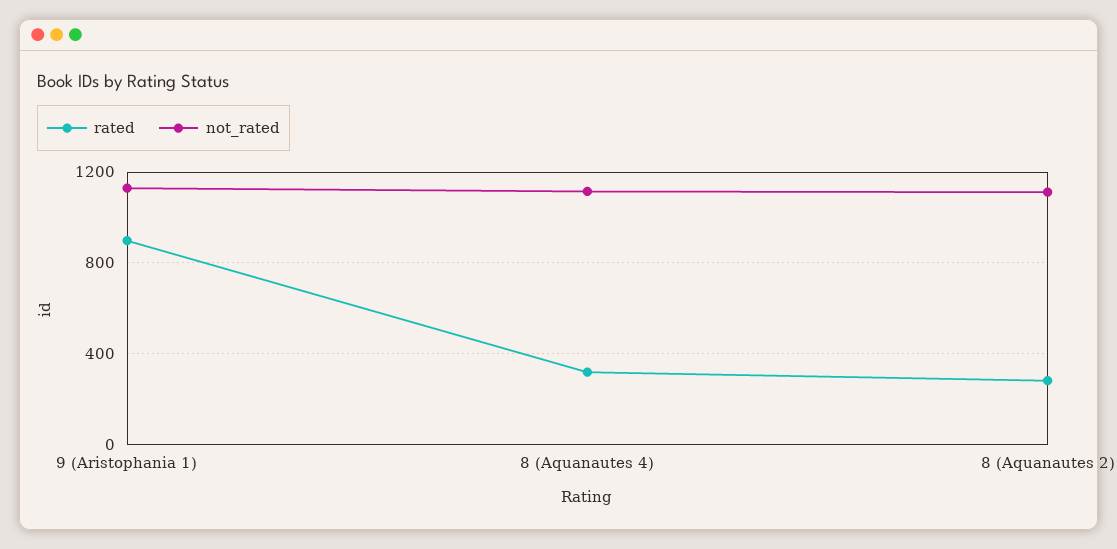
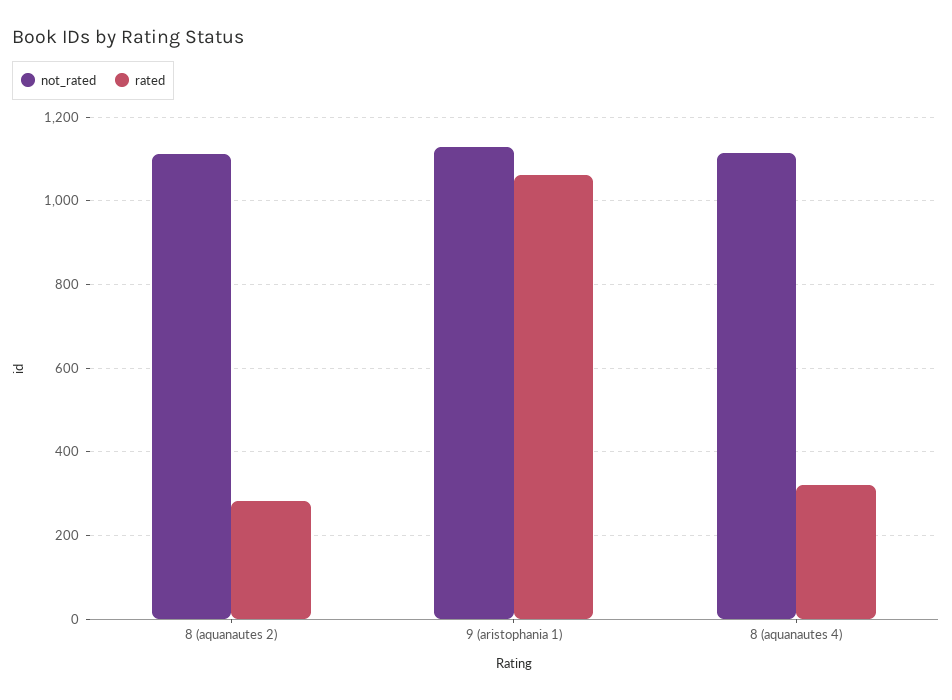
  {
    "rated": {
-     "9 (Aristophania 1)": 900,
+     "9 (Aristophania 1)": 1060,
      "8 (Aquanautes 4)": 320,
      "8 (Aquanautes 2)": 280
    },
    "not_rated": {
      "9 (Aristophania 1)": 1120,
      "8 (Aquanautes 4)": 1120,
      "8 (Aquanautes 2)": 1120
    }
  }

